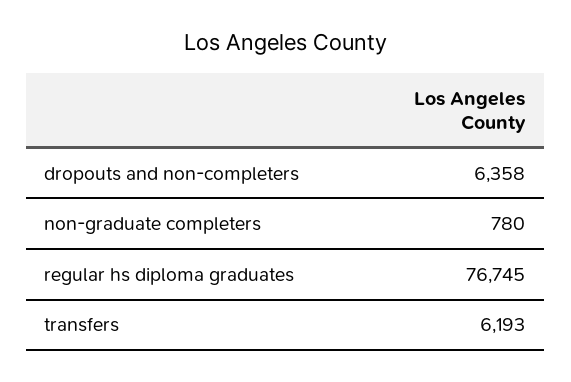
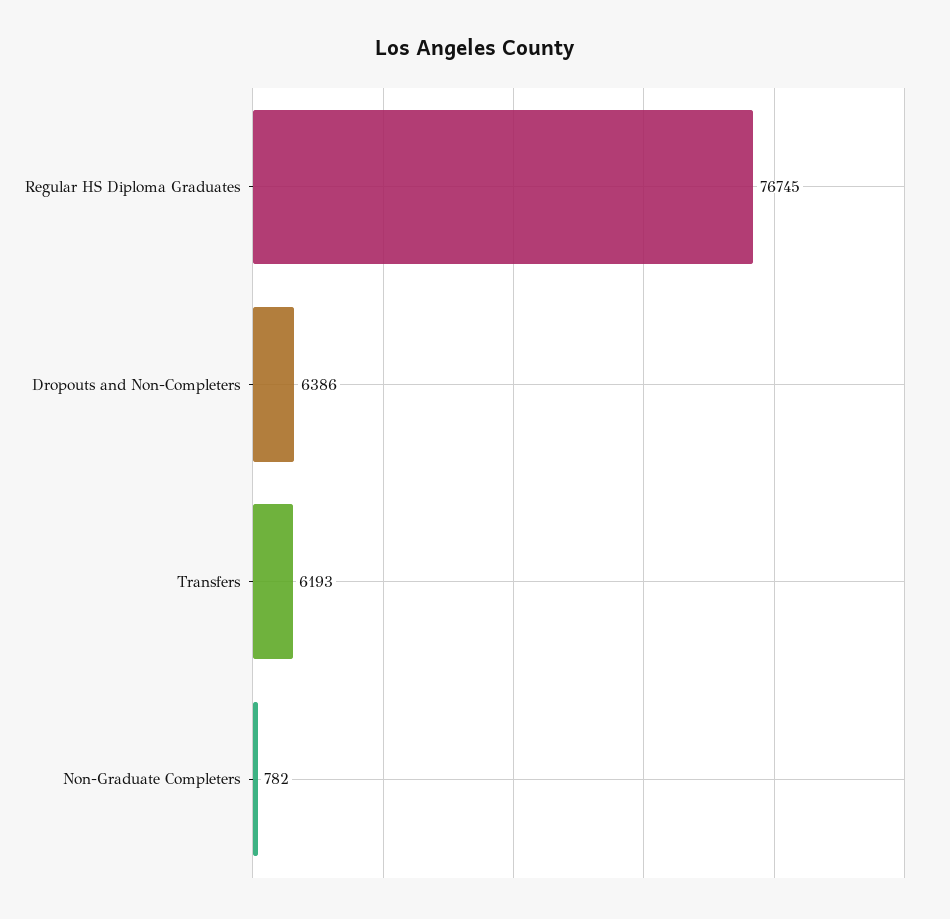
  {
-   "dropouts and non-completers": 6358,
+   "dropouts and non-completers": 6386,
-   "non-graduate completers": 780,
+   "non-graduate completers": 782,
    "regular hs diploma graduates": 76745,
    "transfers": 6193
  }

